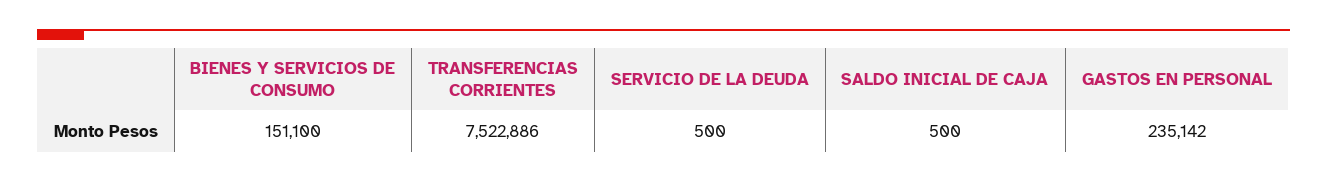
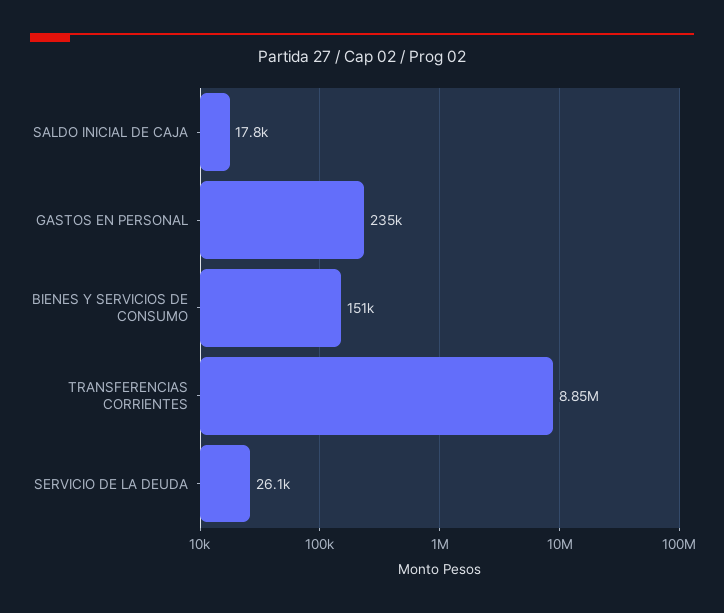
  {
    "BIENES Y SERVICIOS DE CONSUMO": 151100,
-   "TRANSFERENCIAS CORRIENTES": 7522886,
+   "TRANSFERENCIAS CORRIENTES": 8850000,
-   "SERVICIO DE LA DEUDA": 500,
+   "SERVICIO DE LA DEUDA": 26100,
-   "SALDO INICIAL DE CAJA": 500,
+   "SALDO INICIAL DE CAJA": 17800,
    "GASTOS EN PERSONAL": 235142
  }

